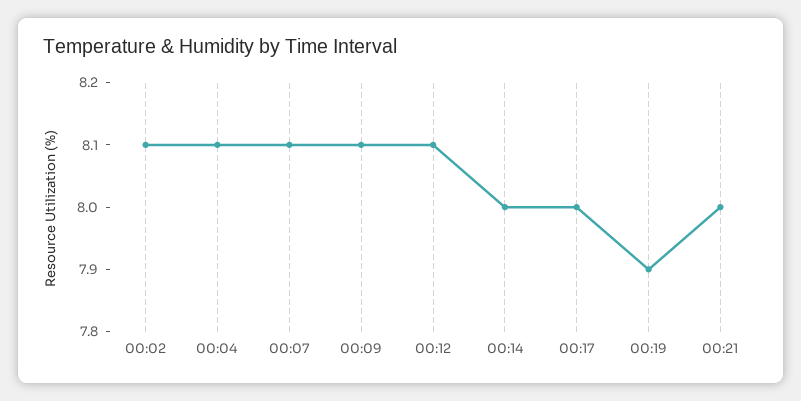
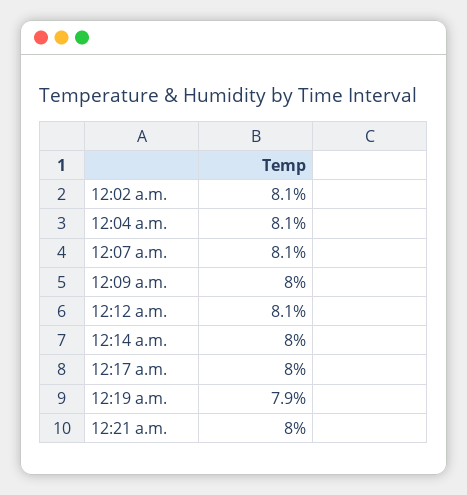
  {
    "00:02": 8.1,
    "00:04": 8.1,
    "00:07": 8.1,
-   "00:09": 8.1,
+   "00:09": 8,
    "00:12": 8.1,
    "00:14": 8,
    "00:17": 8,
    "00:19": 7.9,
    "00:21": 8
  }

